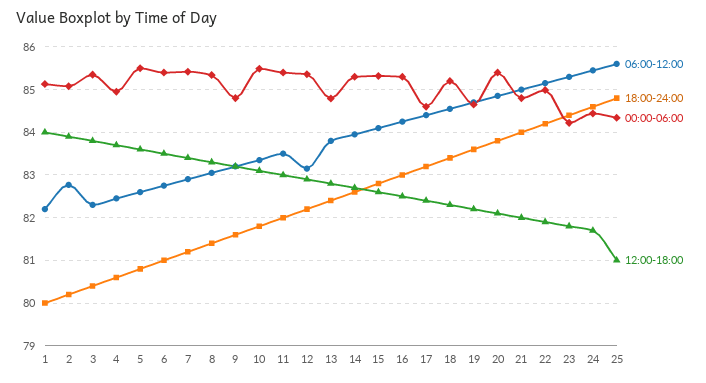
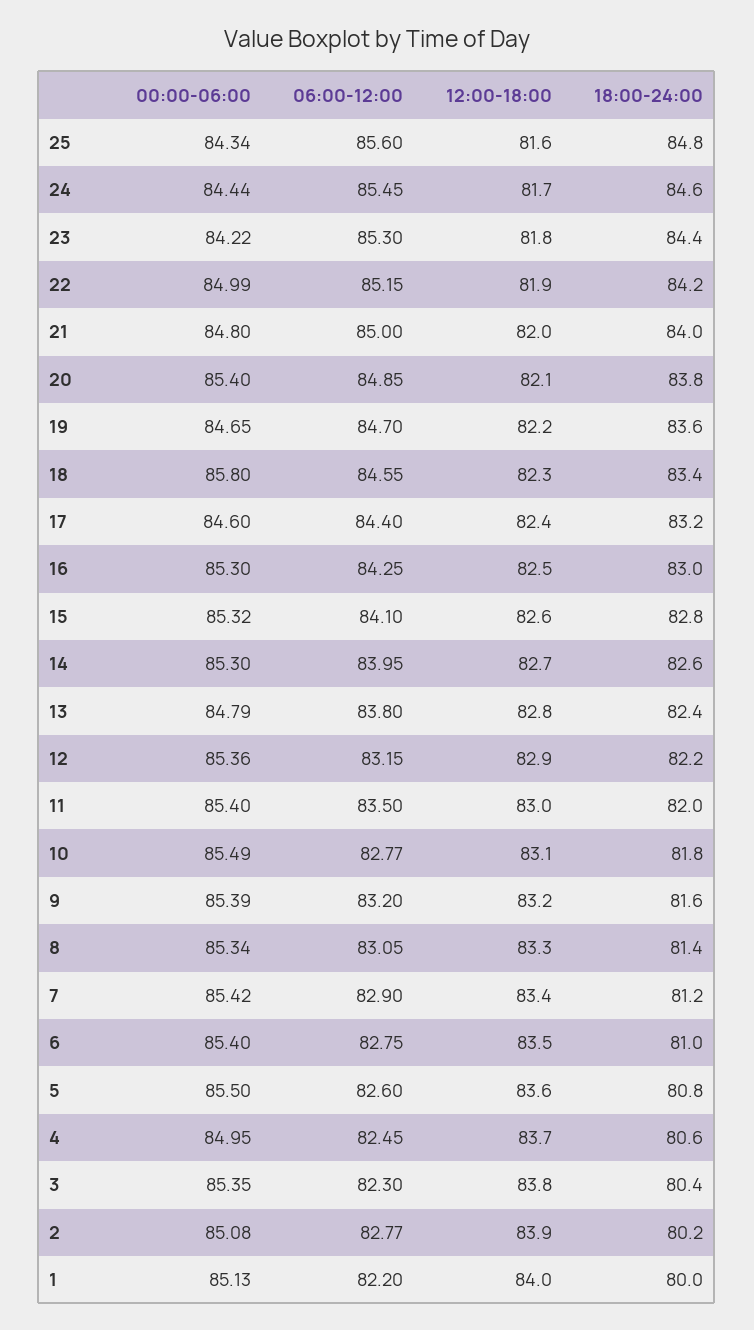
  {
    "06:00-12:00": {
      "1": 82.2,
      "2": 82.77,
      "3": 82.3,
      "4": 82.45,
      "5": 82.6,
      "6": 82.75,
      "7": 82.9,
      "8": 83.05,
      "9": 83.2,
-     "10": 83.4,
+     "10": 82.77,
      "11": 83.5,
      "12": 83.15,
      "13": 83.8,
      "14": 83.95,
      "15": 84.1,
      "16": 84.25,
      "17": 84.4,
      "18": 84.55,
      "19": 84.7,
      "20": 84.85,
      "21": 85,
      "22": 85.15,
      "23": 85.3,
      "24": 85.45,
      "25": 85.6
    },
    "18:00-24:00": {
      "1": 80,
      "2": 80.2,
      "3": 80.4,
      "4": 80.6,
      "5": 80.8,
      "6": 81,
      "7": 81.2,
      "8": 81.4,
      "9": 81.6,
      "10": 81.8,
      "11": 82,
      "12": 82.2,
      "13": 82.4,
      "14": 82.6,
      "15": 82.8,
      "16": 83,
      "17": 83.2,
      "18": 83.4,
      "19": 83.6,
      "20": 83.8,
      "21": 84,
      "22": 84.2,
      "23": 84.4,
      "24": 84.6,
      "25": 84.8
    },
    "00:00-06:00": {
      "1": 85.13,
      "2": 85.08,
      "3": 85.35,
      "4": 84.95,
      "5": 85.5,
      "6": 85.4,
      "7": 85.42,
      "8": 85.34,
-     "9": 84.8,
+     "9": 85.39,
      "10": 85.49,
      "11": 85.4,
      "12": 85.36,
      "13": 84.79,
      "14": 85.3,
      "15": 85.32,
      "16": 85.3,
      "17": 84.6,
-     "18": 85.2,
+     "18": 85.8,
      "19": 84.65,
      "20": 85.4,
      "21": 84.8,
      "22": 84.99,
      "23": 84.22,
      "24": 84.44,
      "25": 84.34
    },
    "12:00-18:00": {
      "1": 84,
      "2": 83.9,
      "3": 83.8,
      "4": 83.7,
      "5": 83.6,
      "6": 83.5,
      "7": 83.4,
      "8": 83.3,
      "9": 83.2,
      "10": 83.1,
      "11": 83,
      "12": 82.9,
      "13": 82.8,
      "14": 82.7,
      "15": 82.6,
      "16": 82.5,
      "17": 82.4,
      "18": 82.3,
      "19": 82.2,
      "20": 82.1,
      "21": 82,
      "22": 81.9,
      "23": 81.8,
      "24": 81.7,
-     "25": 81
+     "25": 81.6
    }
  }

